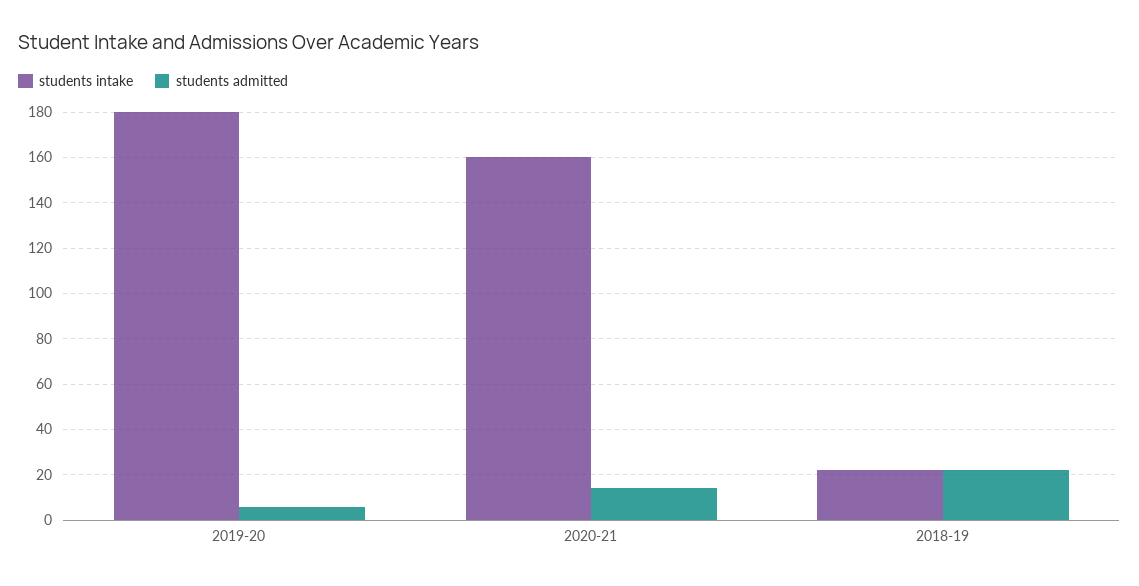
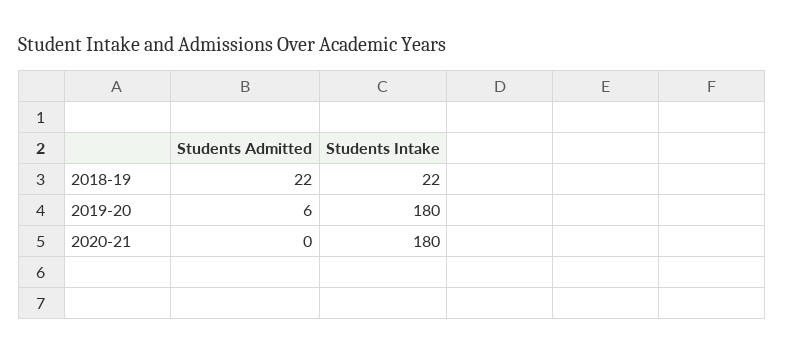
  {
    "students intake": {
      "2019-20": 180,
-     "2020-21": 160,
+     "2020-21": 180,
      "2018-19": 22
    },
    "students admitted": {
      "2019-20": 6,
-     "2020-21": 15,
+     "2020-21": 0,
      "2018-19": 22
    }
  }

